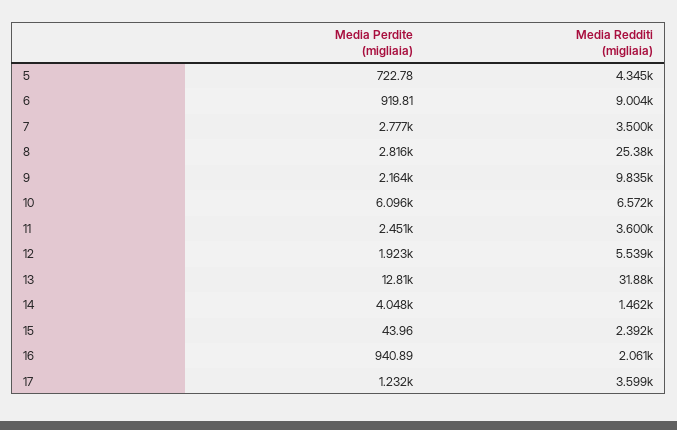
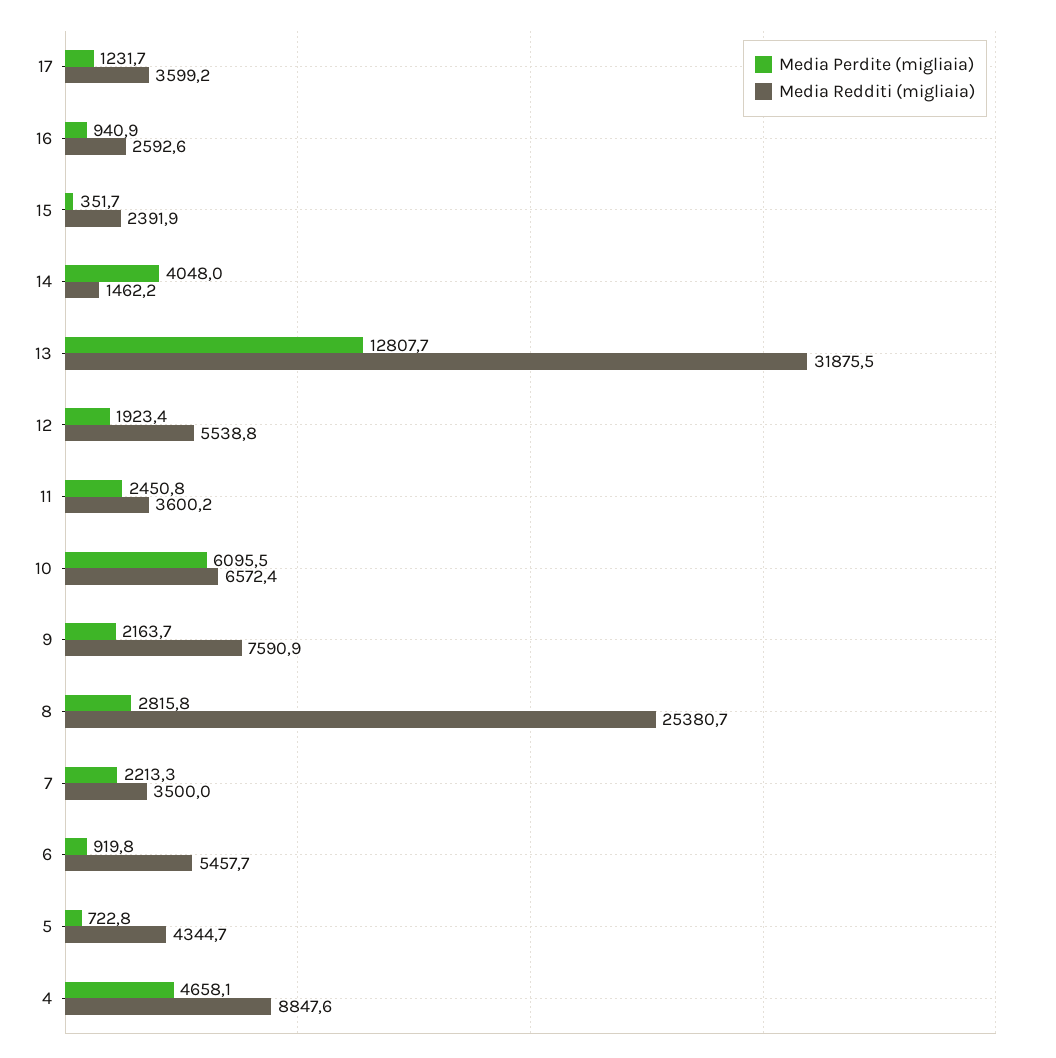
  {
    "Media Perdite (migliaia)": {
      "5": 722.78,
      "6": 919.81,
-     "7": 2777,
+     "7": 2213.3,
      "8": 2815.8,
      "9": 2163.7,
      "10": 6095.5,
      "11": 2450.8,
      "12": 1923.4,
      "13": 12807.7,
      "14": 4048,
-     "15": 43.96,
+     "15": 351.7,
      "16": 940.89,
-     "17": 1231.7
+     "17": 1231.7,
+     "4": 4658.1
    },
    "Media Redditi (migliaia)": {
      "5": 4344.7,
-     "6": 9004,
+     "6": 5457.7,
      "7": 3500,
      "8": 25380.7,
-     "9": 9835,
+     "9": 7590.9,
      "10": 6572.4,
      "11": 3600.2,
      "12": 5538.8,
      "13": 31875.5,
      "14": 1462.2,
      "15": 2391.9,
-     "16": 2061,
+     "16": 2592.6,
-     "17": 3599.2
+     "17": 3599.2,
+     "4": 8847.6
    }
  }

